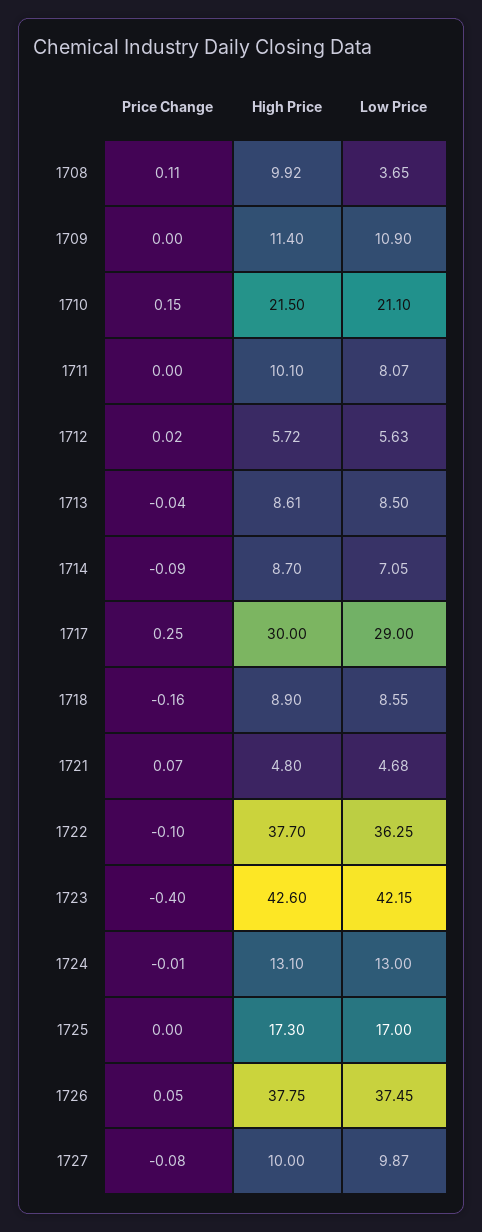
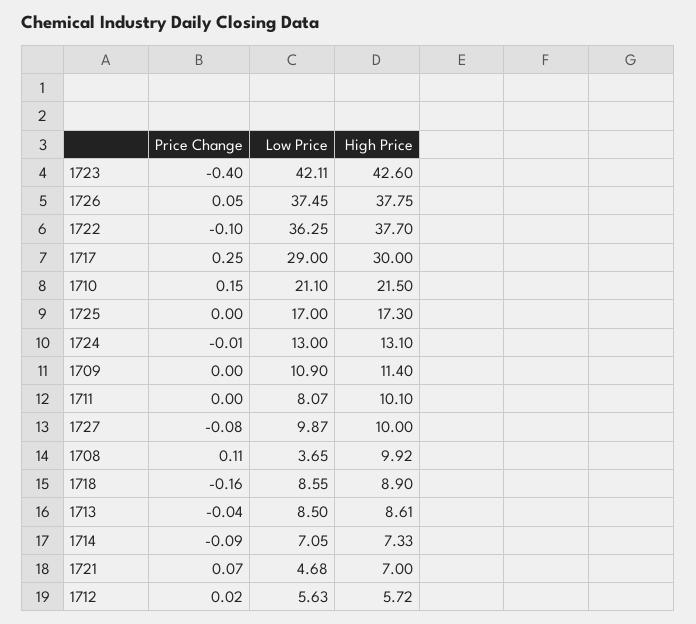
  {
    "Price Change": {
      "1708": 0.11,
      "1709": 0,
      "1710": 0.15,
      "1711": 0,
      "1712": 0.02,
      "1713": -0.04,
      "1714": -0.09,
      "1717": 0.25,
      "1718": -0.16,
      "1721": 0.07,
      "1722": -0.1,
      "1723": -0.4,
      "1724": -0.01,
      "1725": 0,
      "1726": 0.05,
      "1727": -0.08
    },
    "High Price": {
      "1708": 9.92,
      "1709": 11.4,
      "1710": 21.5,
      "1711": 10.1,
      "1712": 5.72,
      "1713": 8.61,
-     "1714": 8.7,
+     "1714": 7.33,
      "1717": 30,
      "1718": 8.9,
-     "1721": 4.8,
+     "1721": 7,
      "1722": 37.7,
      "1723": 42.6,
      "1724": 13.1,
      "1725": 17.3,
      "1726": 37.75,
      "1727": 10
    },
    "Low Price": {
      "1708": 3.65,
      "1709": 10.9,
      "1710": 21.1,
      "1711": 8.07,
      "1712": 5.63,
      "1713": 8.5,
      "1714": 7.05,
      "1717": 29,
      "1718": 8.55,
      "1721": 4.68,
      "1722": 36.25,
-     "1723": 42.15,
+     "1723": 42.11,
      "1724": 13,
      "1725": 17,
      "1726": 37.45,
      "1727": 9.87
    }
  }

